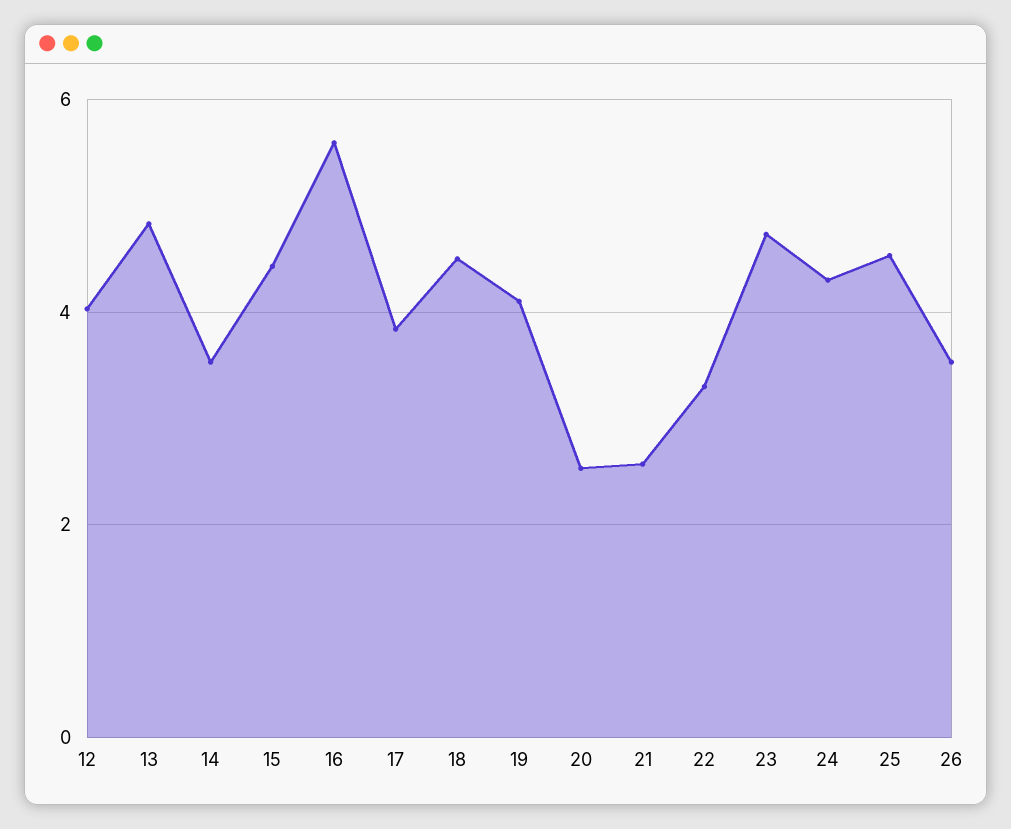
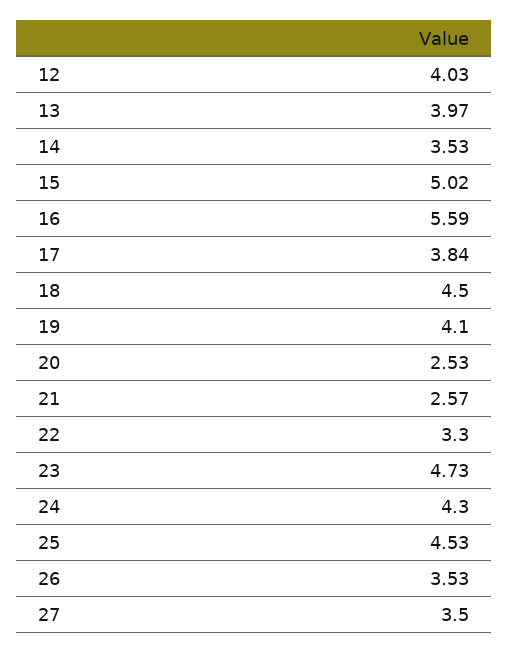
  {
    "12": 4.03,
-   "13": 4.8,
+   "13": 3.97,
    "14": 3.53,
-   "15": 4.4,
+   "15": 5.02,
    "16": 5.59,
    "17": 3.84,
    "18": 4.5,
    "19": 4.1,
    "20": 2.53,
    "21": 2.57,
    "22": 3.3,
    "23": 4.73,
    "24": 4.3,
    "25": 4.53,
-   "26": 3.53
+   "26": 3.53,
+   "27": 3.5
  }

